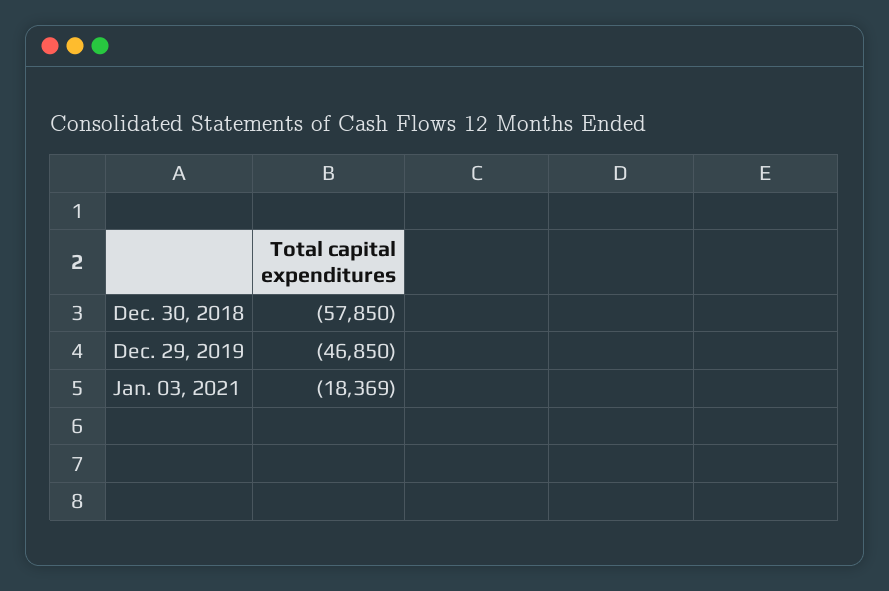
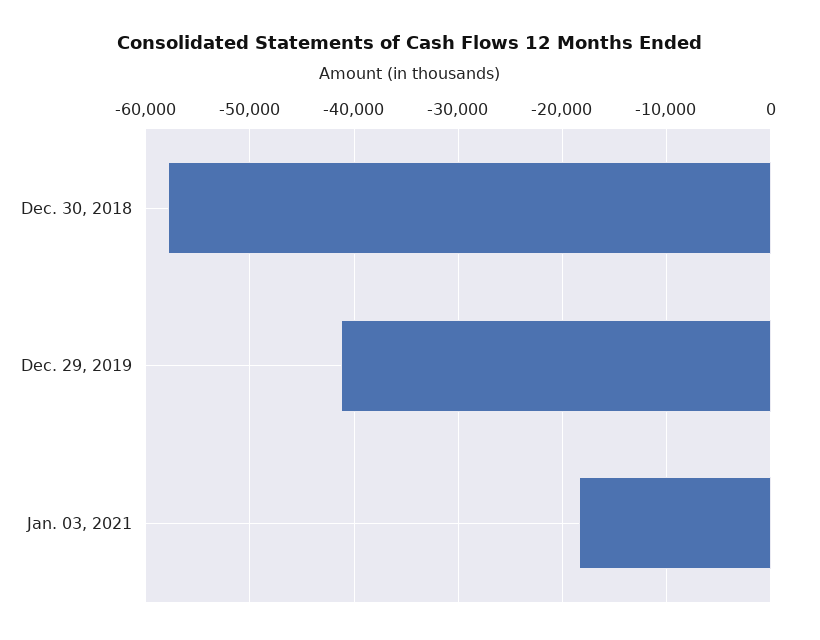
  {
    "Dec. 30, 2018": -57850,
-   "Dec. 29, 2019": -46850,
+   "Dec. 29, 2019": -41000,
    "Jan. 03, 2021": -18369
  }

